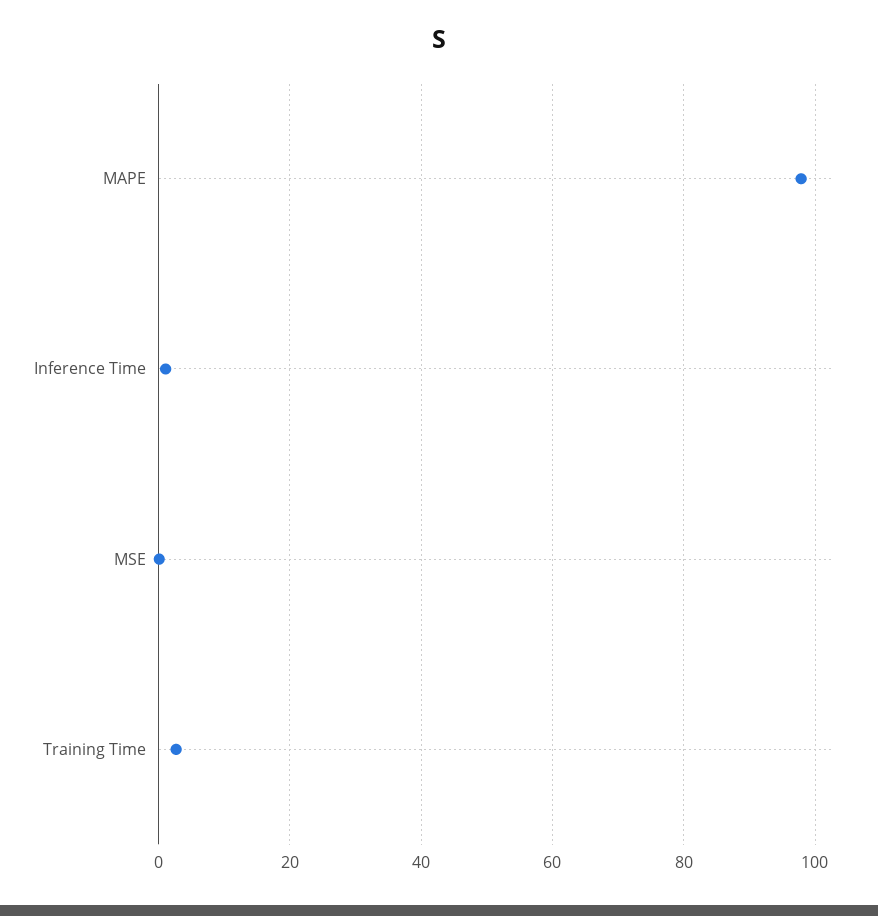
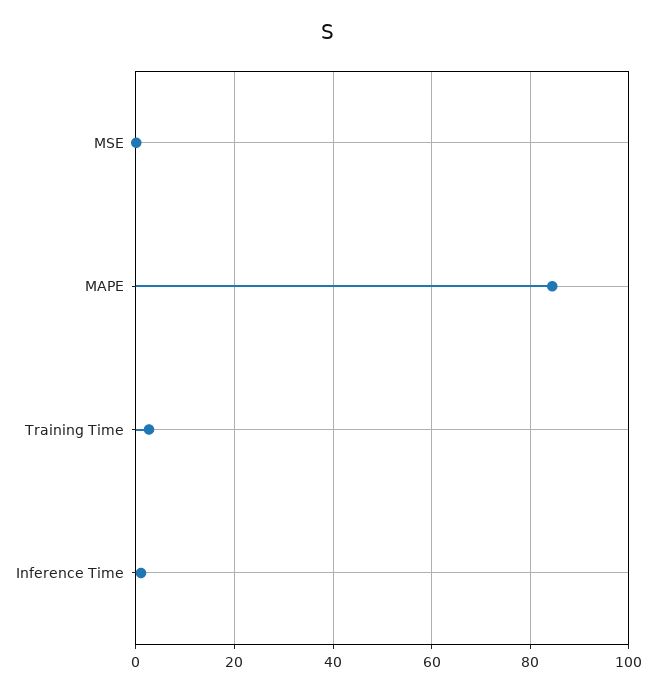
  {
-   "MAPE": 98,
+   "MAPE": 84,
    "Inference Time": 2,
    "MSE": 0,
    "Training Time": 2
  }

